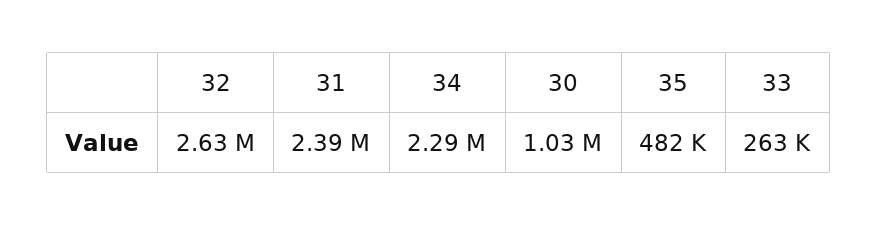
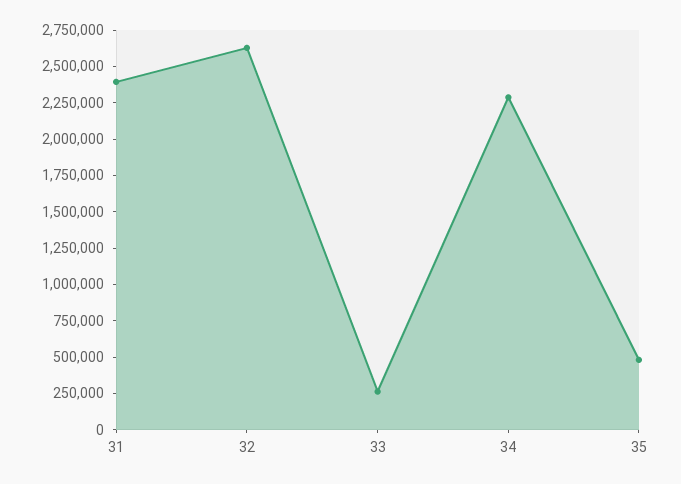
  {
    "32": 2630000,
    "31": 2390000,
    "34": 2290000,
-   "30": 1030000,
    "35": 482000,
    "33": 263000
  }

